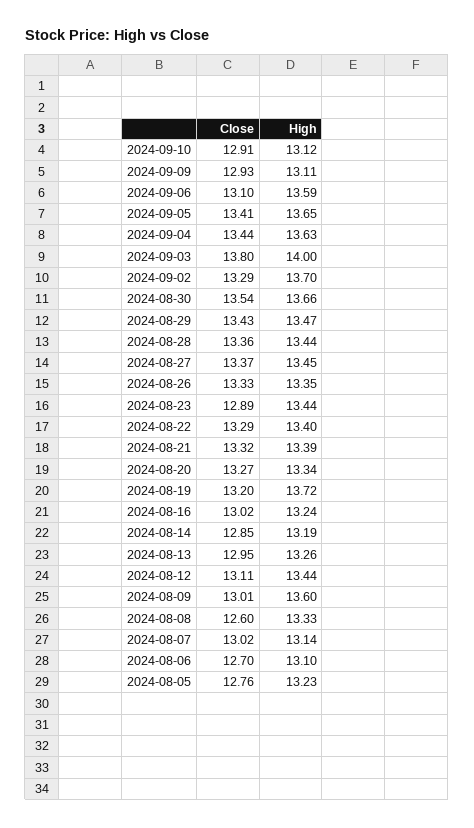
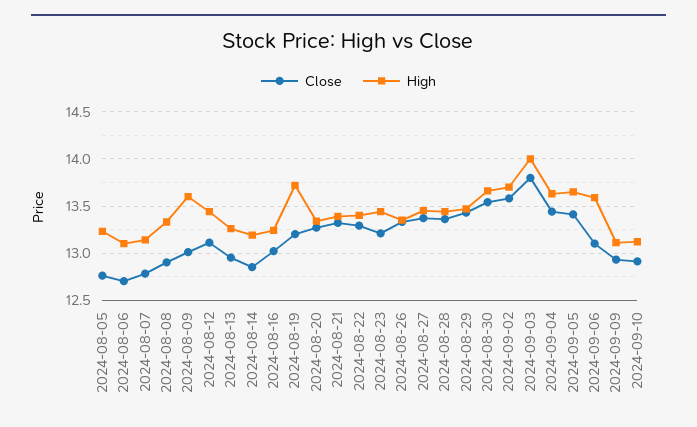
  {
    "Close": {
      "2024-09-10": 12.91,
      "2024-09-09": 12.93,
      "2024-09-06": 13.1,
      "2024-09-05": 13.41,
      "2024-09-04": 13.44,
      "2024-09-03": 13.8,
-     "2024-09-02": 13.29,
+     "2024-09-02": 13.6,
      "2024-08-30": 13.54,
      "2024-08-29": 13.43,
      "2024-08-28": 13.36,
      "2024-08-27": 13.37,
      "2024-08-26": 13.33,
-     "2024-08-23": 12.89,
+     "2024-08-23": 13.2,
      "2024-08-22": 13.29,
      "2024-08-21": 13.32,
      "2024-08-20": 13.27,
      "2024-08-19": 13.2,
      "2024-08-16": 13.02,
      "2024-08-14": 12.85,
      "2024-08-13": 12.95,
      "2024-08-12": 13.11,
      "2024-08-09": 13.01,
-     "2024-08-08": 12.6,
+     "2024-08-08": 12.9,
-     "2024-08-07": 13.02,
+     "2024-08-07": 12.8,
      "2024-08-06": 12.7,
      "2024-08-05": 12.76
    },
    "High": {
      "2024-09-10": 13.12,
      "2024-09-09": 13.11,
      "2024-09-06": 13.59,
      "2024-09-05": 13.65,
      "2024-09-04": 13.63,
      "2024-09-03": 14,
      "2024-09-02": 13.7,
      "2024-08-30": 13.66,
      "2024-08-29": 13.47,
      "2024-08-28": 13.44,
      "2024-08-27": 13.45,
      "2024-08-26": 13.35,
      "2024-08-23": 13.44,
      "2024-08-22": 13.4,
      "2024-08-21": 13.39,
      "2024-08-20": 13.34,
      "2024-08-19": 13.72,
      "2024-08-16": 13.24,
      "2024-08-14": 13.19,
      "2024-08-13": 13.26,
      "2024-08-12": 13.44,
      "2024-08-09": 13.6,
      "2024-08-08": 13.33,
      "2024-08-07": 13.14,
      "2024-08-06": 13.1,
      "2024-08-05": 13.23
    }
  }

